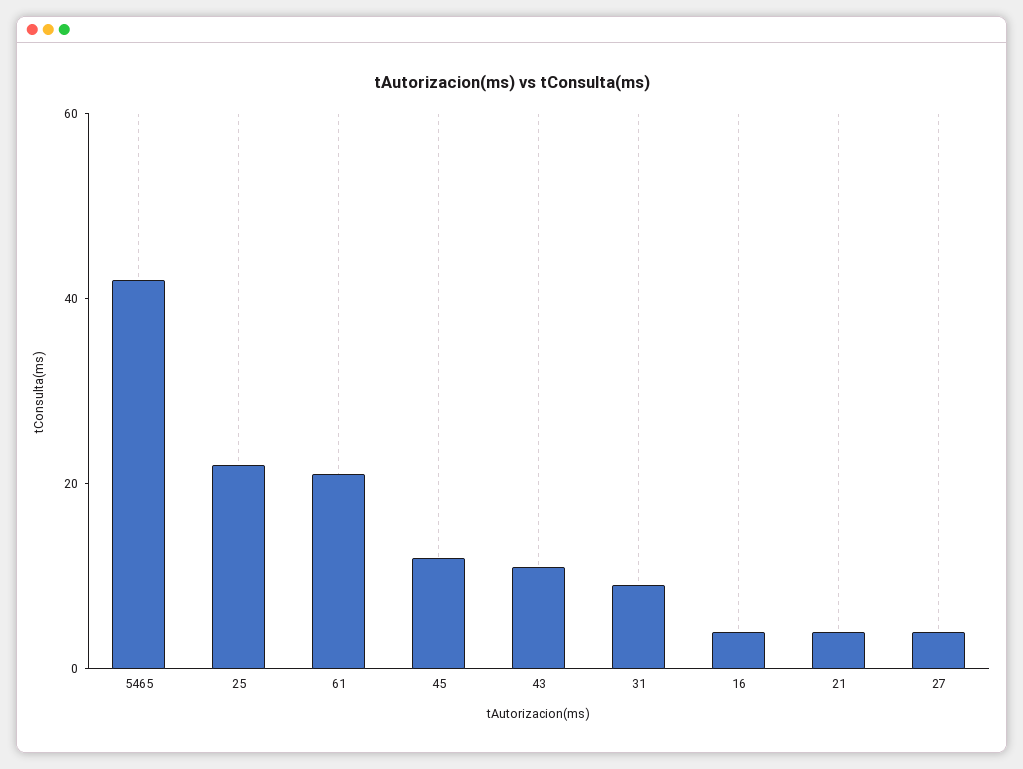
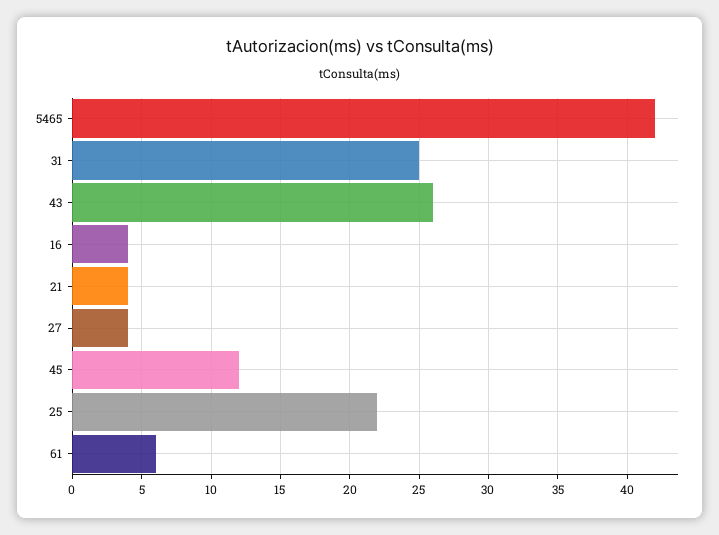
  {
    "5465": 42,
    "25": 22,
-   "61": 20,
+   "61": 6,
    "45": 12,
-   "43": 10,
+   "43": 26,
-   "31": 10,
+   "31": 25,
    "16": 4,
    "21": 4,
    "27": 4
  }

